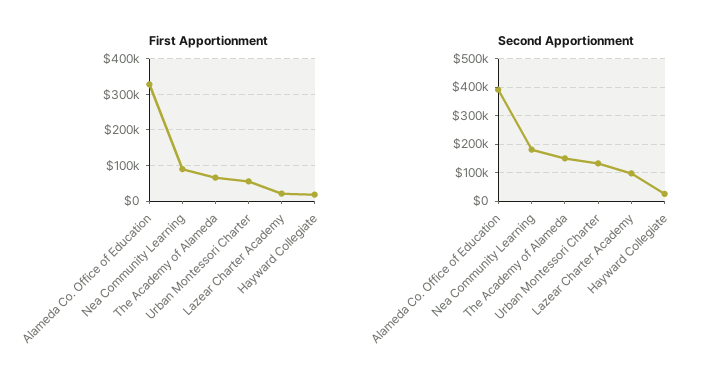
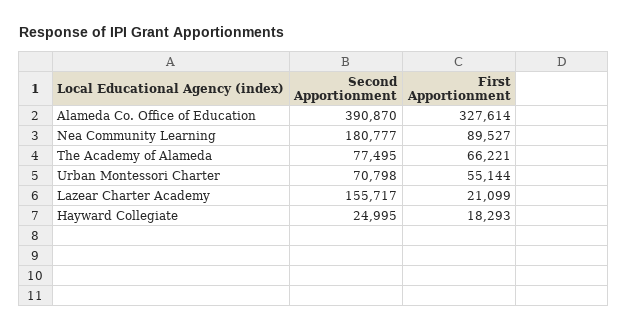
  {
    "First Apportionment": {
      "Alameda Co. Office of Education": 327614,
      "Nea Community Learning": 89527,
      "The Academy of Alameda": 66221,
      "Urban Montessori Charter": 55144,
      "Lazear Charter Academy": 21099,
      "Hayward Collegiate": 18293
    },
    "Second Apportionment": {
      "Alameda Co. Office of Education": 390870,
      "Nea Community Learning": 180777,
-     "The Academy of Alameda": 150000,
+     "The Academy of Alameda": 77495,
-     "Urban Montessori Charter": 125000,
+     "Urban Montessori Charter": 70798,
-     "Lazear Charter Academy": 100000,
+     "Lazear Charter Academy": 155717,
      "Hayward Collegiate": 24995
    }
  }

